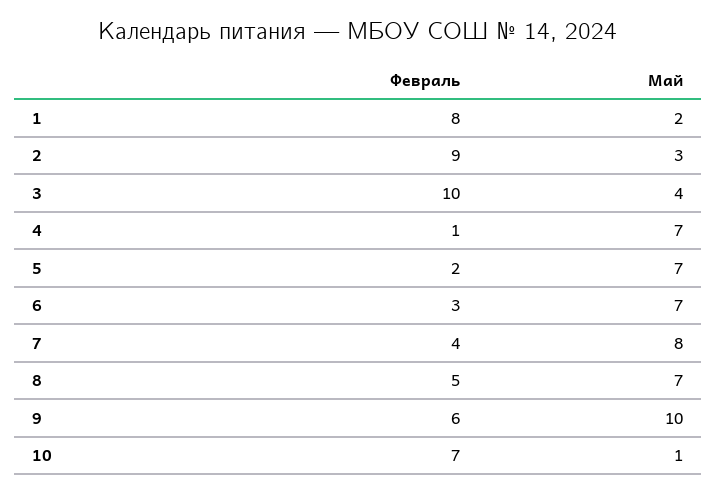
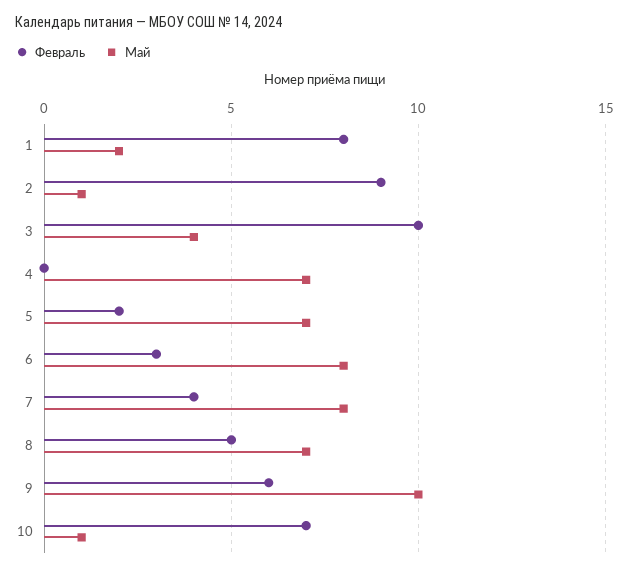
  {
    "Февраль": {
      "1": 8,
      "2": 9,
      "3": 10,
-     "4": 1,
+     "4": 0,
      "5": 2,
      "6": 3,
      "7": 4,
      "8": 5,
      "9": 6,
      "10": 7
    },
    "Май": {
      "1": 2,
-     "2": 3,
+     "2": 1,
      "3": 4,
      "4": 7,
      "5": 7,
-     "6": 7,
+     "6": 8,
      "7": 8,
      "8": 7,
      "9": 10,
      "10": 1
    }
  }

